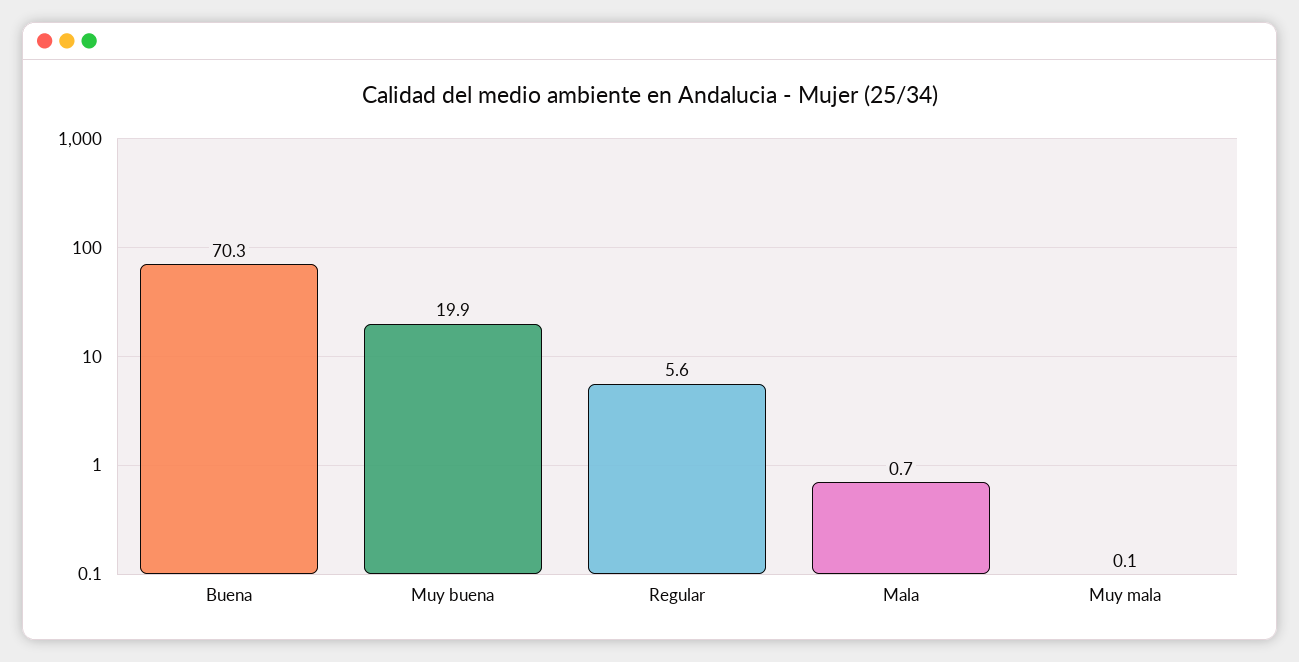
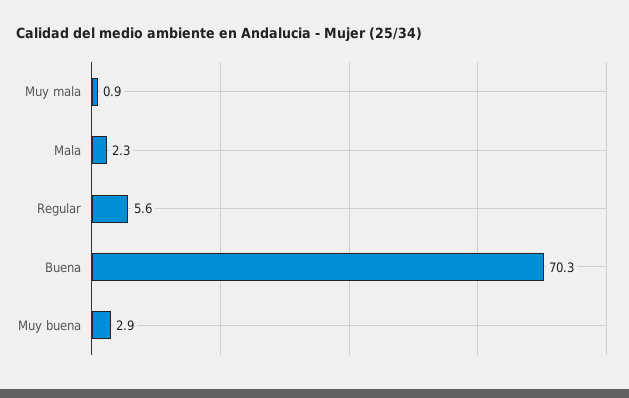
  {
    "Buena": 70.3,
-   "Muy buena": 19.9,
+   "Muy buena": 2.9,
    "Regular": 5.6,
-   "Mala": 0.7,
+   "Mala": 2.3,
-   "Muy mala": 0.1
+   "Muy mala": 0.9
  }

